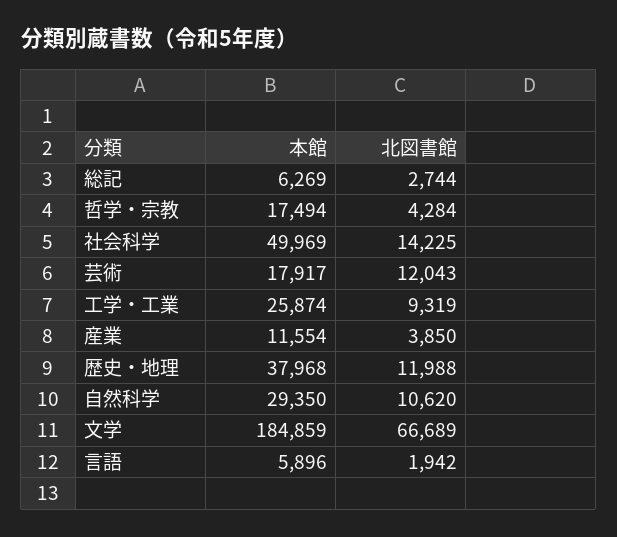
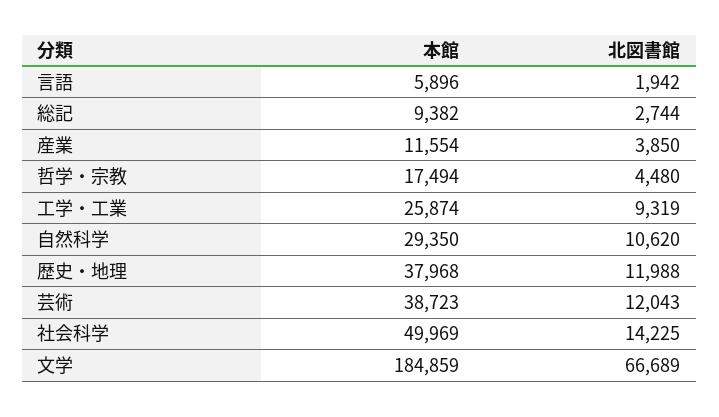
  {
    "本館": {
-     "総記": 6269,
+     "総記": 9382,
      "哲学・宗教": 17494,
      "社会科学": 49969,
-     "芸術": 17917,
+     "芸術": 38723,
      "工学・工業": 25874,
      "産業": 11554,
      "歴史・地理": 37968,
      "自然科学": 29350,
      "文学": 184859,
      "言語": 5896
    },
    "北図書館": {
      "総記": 2744,
-     "哲学・宗教": 4284,
+     "哲学・宗教": 4480,
      "社会科学": 14225,
      "芸術": 12043,
      "工学・工業": 9319,
      "産業": 3850,
      "歴史・地理": 11988,
      "自然科学": 10620,
      "文学": 66689,
      "言語": 1942
    }
  }

